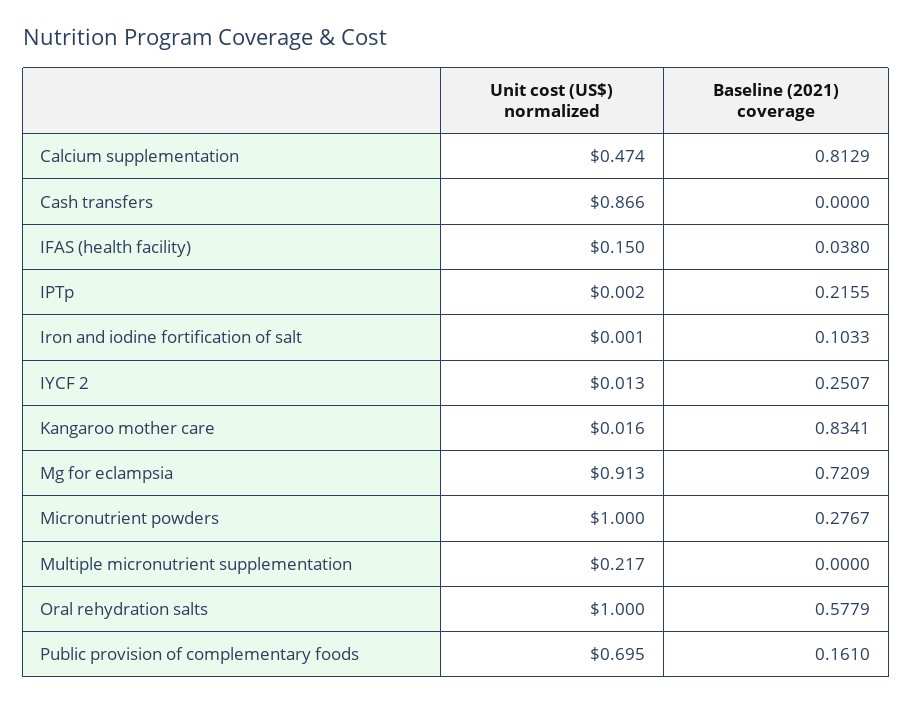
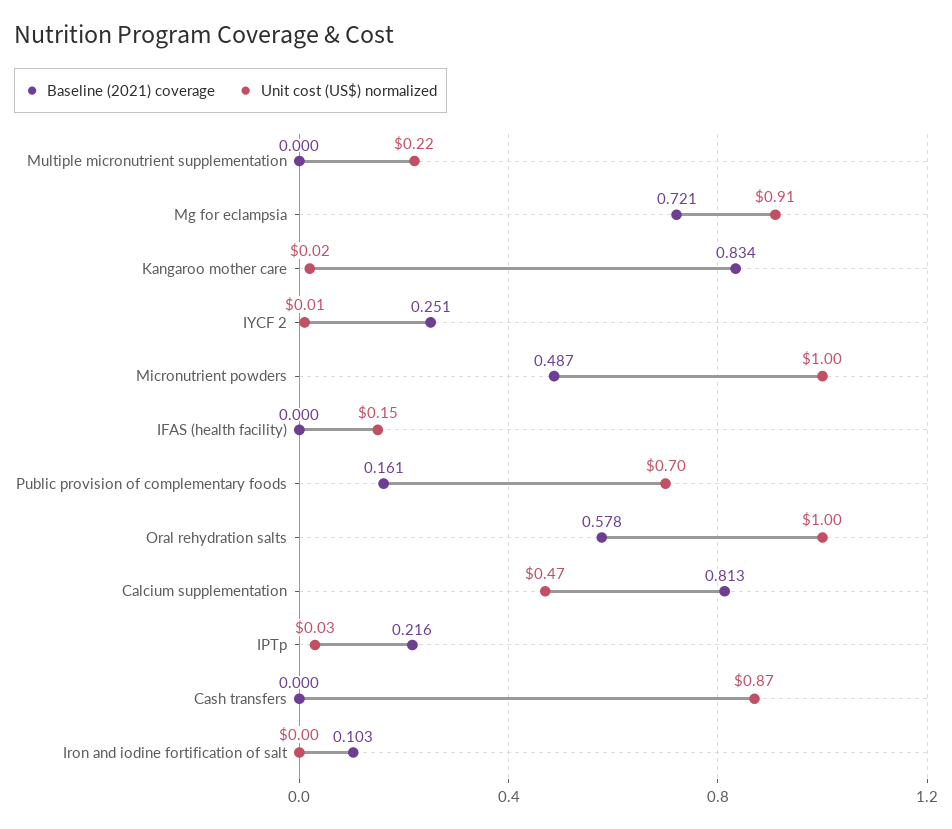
  {
    "Unit cost (US$) normalized": {
      "Calcium supplementation": 0.474,
      "Cash transfers": 0.866,
      "IFAS (health facility)": 0.15,
-     "IPTp": 0.002,
+     "IPTp": 0.03,
      "Iron and iodine fortification of salt": 0.001,
      "IYCF 2": 0.013,
      "Kangaroo mother care": 0.016,
      "Mg for eclampsia": 0.913,
      "Micronutrient powders": 1,
      "Multiple micronutrient supplementation": 0.217,
      "Oral rehydration salts": 1,
      "Public provision of complementary foods": 0.695
    },
    "Baseline (2021) coverage": {
      "Calcium supplementation": 0.8129,
      "Cash transfers": 0,
-     "IFAS (health facility)": 0.038,
+     "IFAS (health facility)": 0,
      "IPTp": 0.2155,
      "Iron and iodine fortification of salt": 0.1033,
      "IYCF 2": 0.2507,
      "Kangaroo mother care": 0.8341,
      "Mg for eclampsia": 0.7209,
-     "Micronutrient powders": 0.2767,
+     "Micronutrient powders": 0.487,
      "Multiple micronutrient supplementation": 0,
      "Oral rehydration salts": 0.5779,
      "Public provision of complementary foods": 0.161
    }
  }

